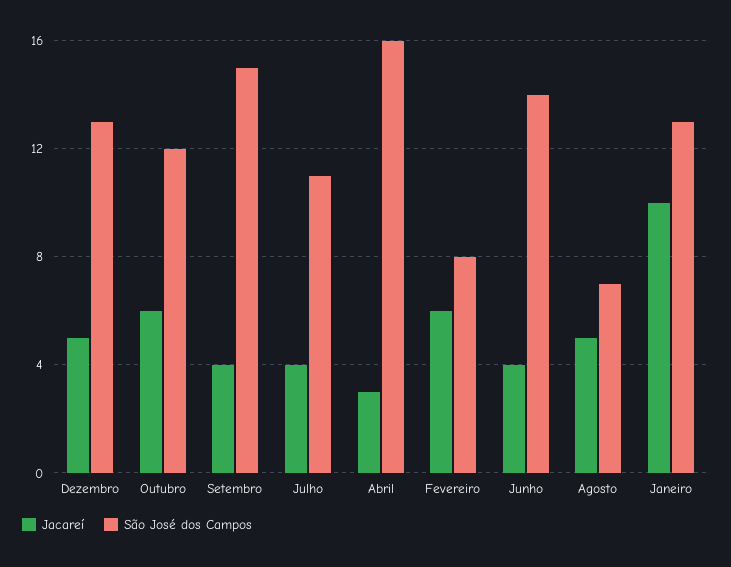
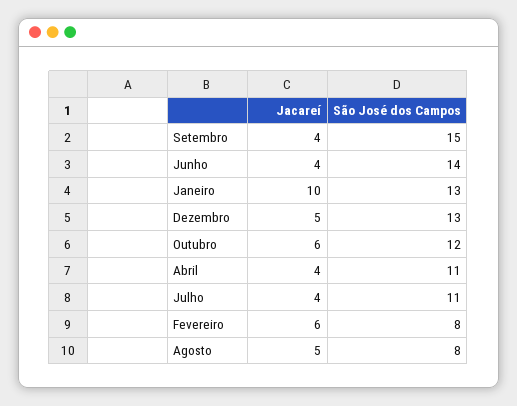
  {
    "Jacareí": {
      "Dezembro": 5,
      "Outubro": 6,
      "Setembro": 4,
      "Julho": 4,
-     "Abril": 3,
+     "Abril": 4,
      "Fevereiro": 6,
      "Junho": 4,
      "Agosto": 5,
      "Janeiro": 10
    },
    "São José dos Campos": {
      "Dezembro": 13,
      "Outubro": 12,
      "Setembro": 15,
      "Julho": 11,
-     "Abril": 16,
+     "Abril": 11,
      "Fevereiro": 8,
      "Junho": 14,
-     "Agosto": 7,
+     "Agosto": 8,
      "Janeiro": 13
    }
  }

